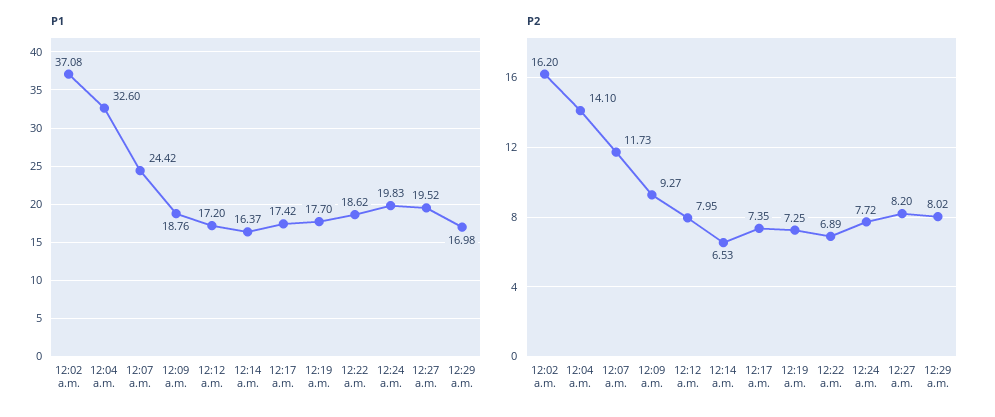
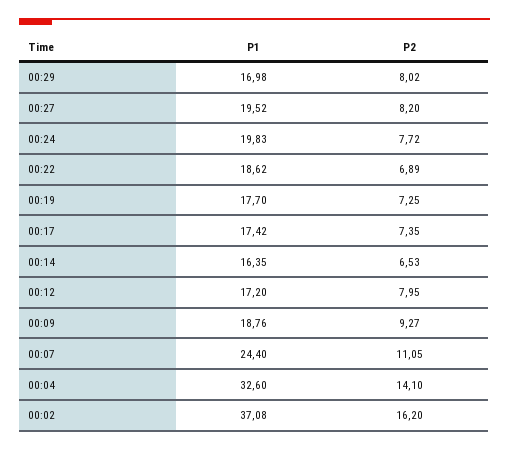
  {
    "P1": {
      "12:02 a.m.": 37.08,
      "12:04 a.m.": 32.6,
-     "12:07 a.m.": 24.42,
+     "12:07 a.m.": 24.4,
      "12:09 a.m.": 18.76,
      "12:12 a.m.": 17.2,
-     "12:14 a.m.": 16.37,
+     "12:14 a.m.": 16.35,
      "12:17 a.m.": 17.42,
      "12:19 a.m.": 17.7,
      "12:22 a.m.": 18.62,
      "12:24 a.m.": 19.83,
      "12:27 a.m.": 19.52,
      "12:29 a.m.": 16.98
    },
    "P2": {
      "12:02 a.m.": 16.2,
      "12:04 a.m.": 14.1,
-     "12:07 a.m.": 11.73,
+     "12:07 a.m.": 11.05,
      "12:09 a.m.": 9.27,
      "12:12 a.m.": 7.95,
      "12:14 a.m.": 6.53,
      "12:17 a.m.": 7.35,
      "12:19 a.m.": 7.25,
      "12:22 a.m.": 6.89,
      "12:24 a.m.": 7.72,
      "12:27 a.m.": 8.2,
      "12:29 a.m.": 8.02
    }
  }

